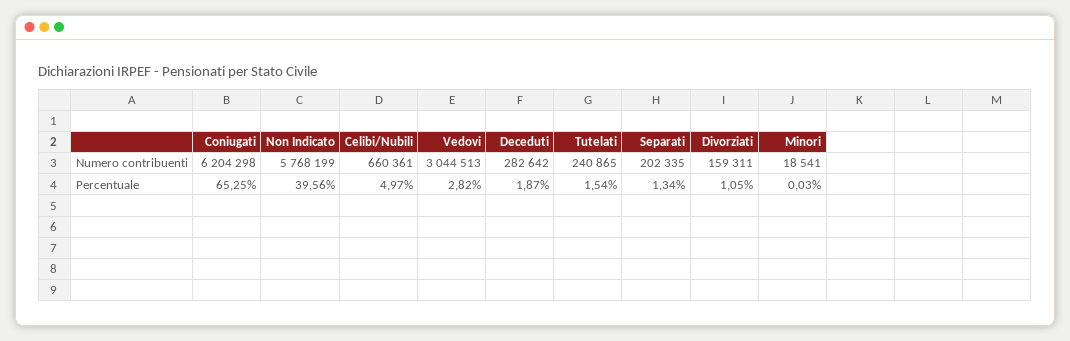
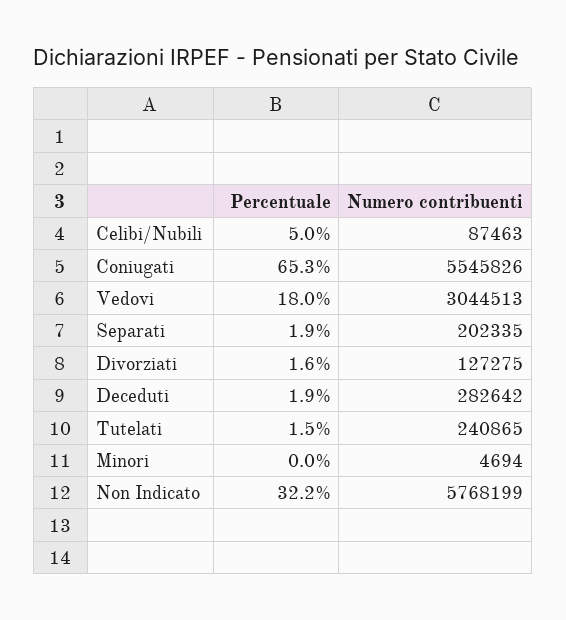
  {
    "Coniugati": {
-     "Numero contribuenti": 6204298,
+     "Numero contribuenti": 5545826,
      "Percentuale": 65.25
    },
    "Non Indicato": {
      "Numero contribuenti": 5768199,
-     "Percentuale": 39.56
+     "Percentuale": 32.2
    },
    "Celibi/Nubili": {
-     "Numero contribuenti": 660361,
+     "Numero contribuenti": 87463,
      "Percentuale": 4.97
    },
    "Vedovi": {
      "Numero contribuenti": 3044513,
-     "Percentuale": 2.82
+     "Percentuale": 18
    },
    "Deceduti": {
      "Numero contribuenti": 282642,
      "Percentuale": 1.87
    },
    "Tutelati": {
      "Numero contribuenti": 240865,
      "Percentuale": 1.54
    },
    "Separati": {
      "Numero contribuenti": 202335,
-     "Percentuale": 1.34
+     "Percentuale": 1.9
    },
    "Divorziati": {
-     "Numero contribuenti": 159311,
+     "Numero contribuenti": 127275,
-     "Percentuale": 1.05
+     "Percentuale": 1.6
    },
    "Minori": {
-     "Numero contribuenti": 18541,
+     "Numero contribuenti": 4694,
      "Percentuale": 0.03
    }
  }

